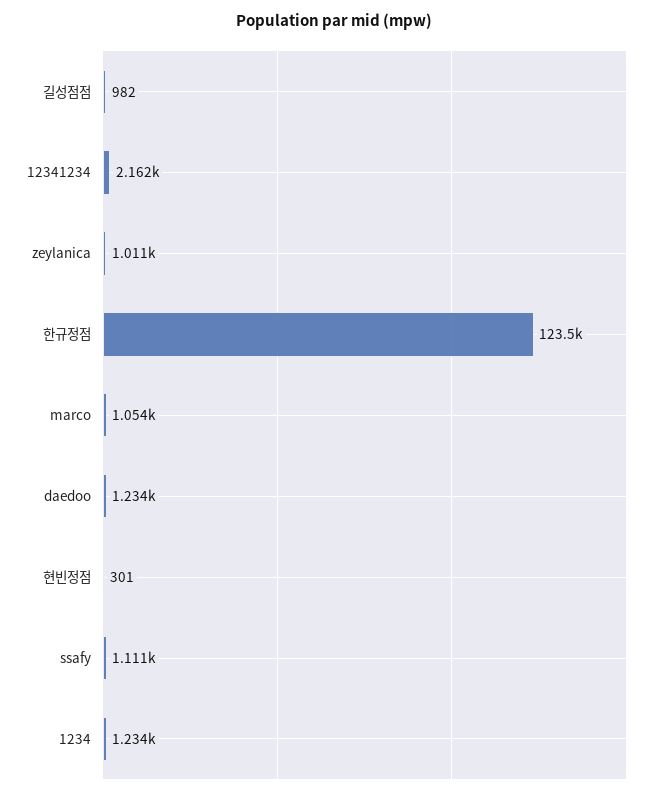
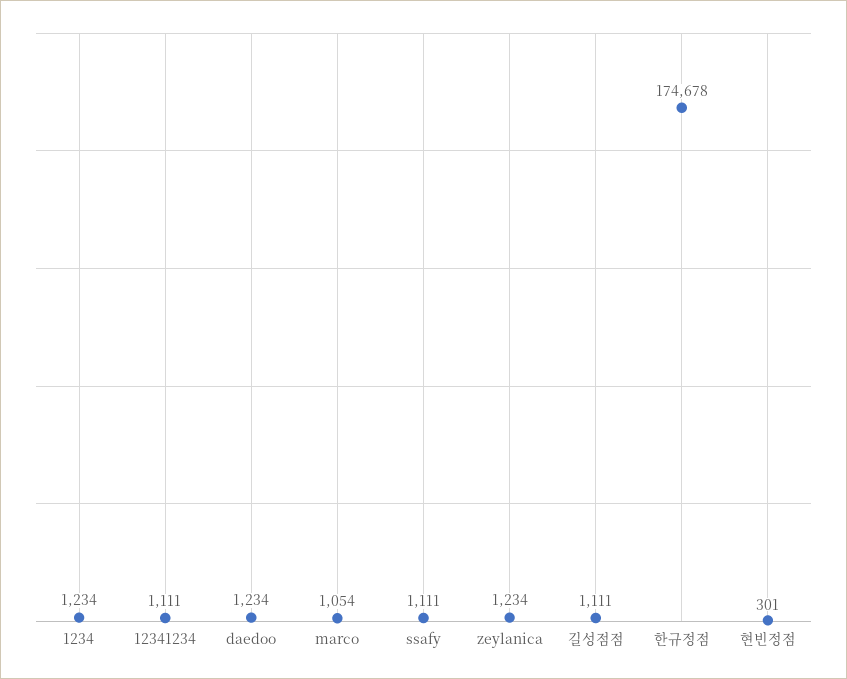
  {
-   "길성점점": 982,
+   "길성점점": 1111,
-   "12341234": 2162,
+   "12341234": 1111,
-   "zeylanica": 1011,
+   "zeylanica": 1234,
-   "한규정점": 123500,
+   "한규정점": 174678,
    "marco": 1054,
    "daedoo": 1234,
    "현빈정점": 301,
    "ssafy": 1111,
    "1234": 1234
  }

